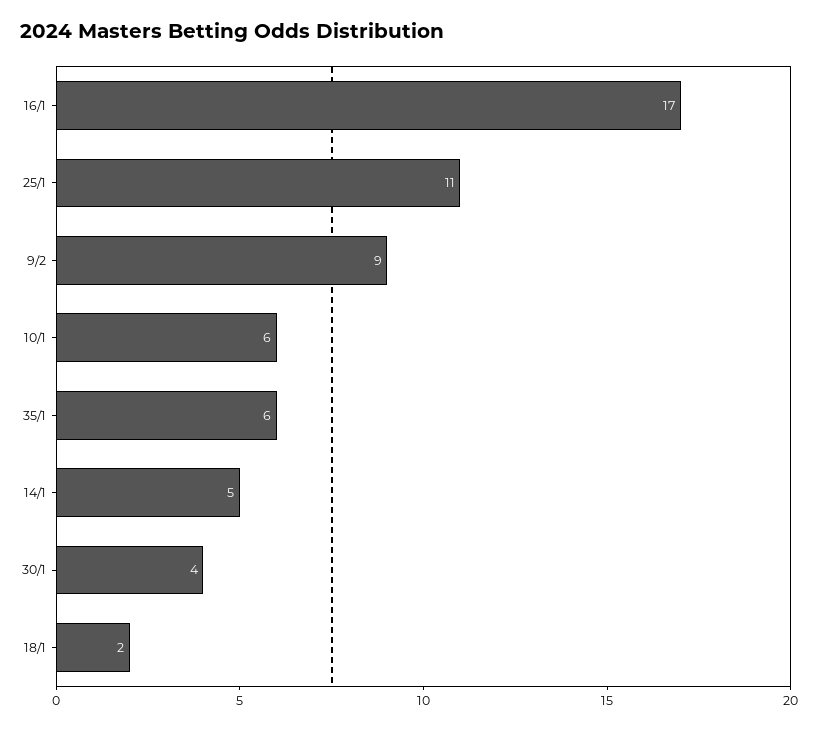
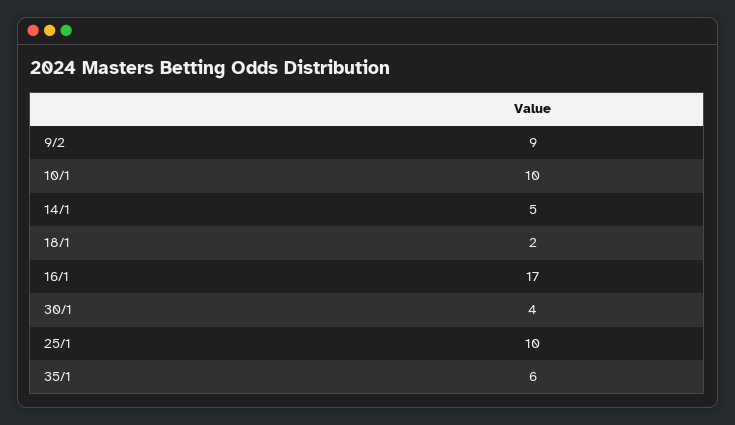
  {
    "16/1": 17,
-   "25/1": 11,
+   "25/1": 10,
    "9/2": 9,
-   "10/1": 6,
+   "10/1": 10,
    "35/1": 6,
    "14/1": 5,
    "30/1": 4,
    "18/1": 2
  }

